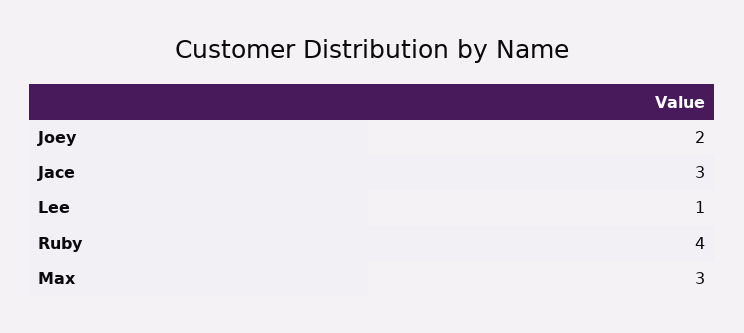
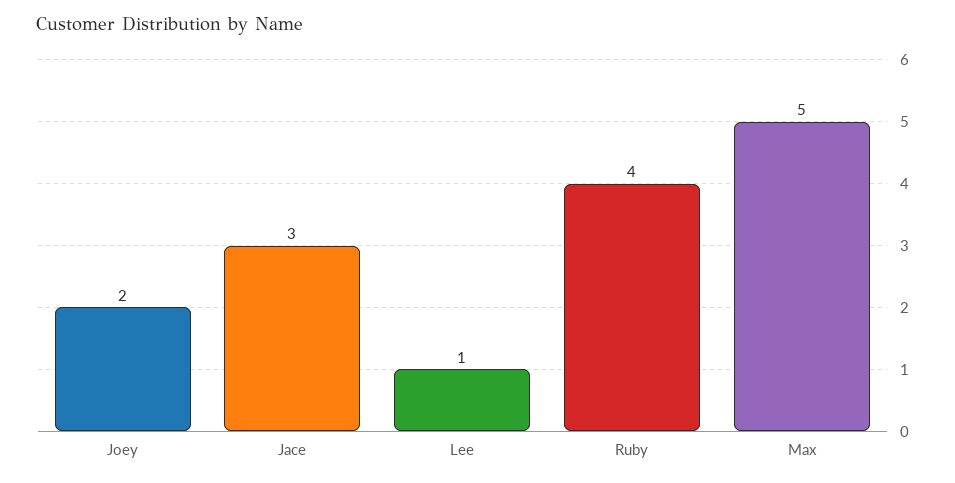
  {
    "Joey": 2,
    "Jace": 3,
    "Lee": 1,
    "Ruby": 4,
-   "Max": 3
+   "Max": 5
  }

